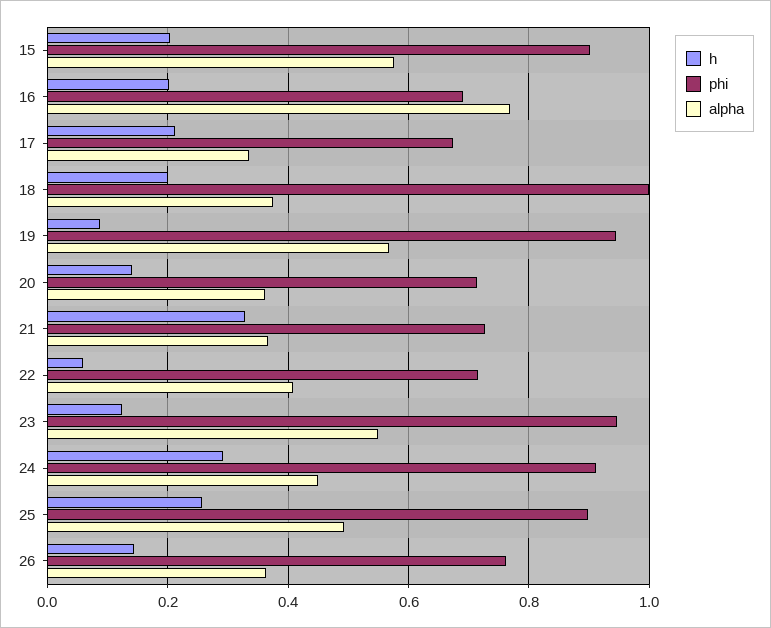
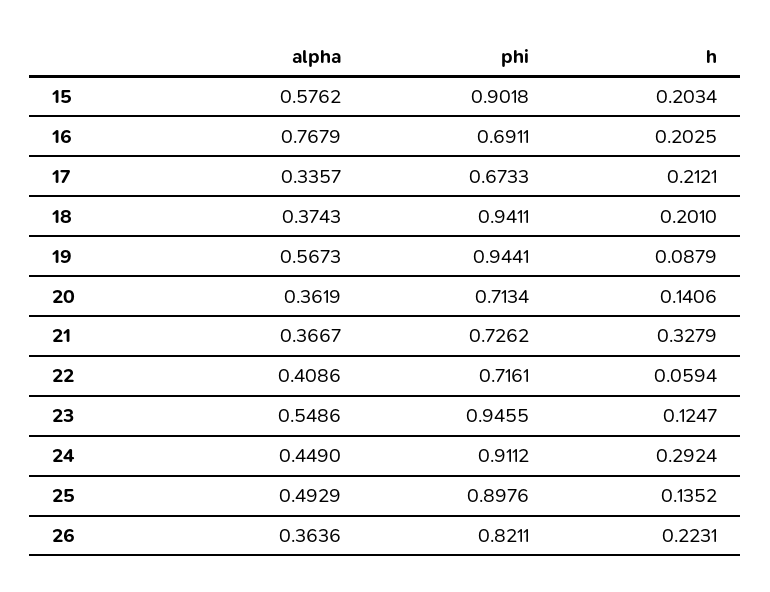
  {
    "h": {
      "15": 0.2034,
      "16": 0.2025,
      "17": 0.2121,
      "18": 0.201,
      "19": 0.0879,
      "20": 0.1406,
      "21": 0.3279,
      "22": 0.0594,
      "23": 0.1247,
      "24": 0.2924,
-     "25": 0.26,
+     "25": 0.1352,
-     "26": 0.14
+     "26": 0.2231
    },
    "phi": {
      "15": 0.9018,
      "16": 0.6911,
      "17": 0.6733,
-     "18": 1,
+     "18": 0.9411,
      "19": 0.9441,
      "20": 0.7134,
      "21": 0.7262,
      "22": 0.7161,
      "23": 0.9455,
      "24": 0.9112,
      "25": 0.8976,
-     "26": 0.76
+     "26": 0.8211
    },
    "alpha": {
      "15": 0.5762,
      "16": 0.7679,
      "17": 0.3357,
      "18": 0.3743,
      "19": 0.5673,
      "20": 0.3619,
      "21": 0.3667,
      "22": 0.4086,
      "23": 0.5486,
      "24": 0.449,
      "25": 0.4929,
      "26": 0.3636
    }
  }

